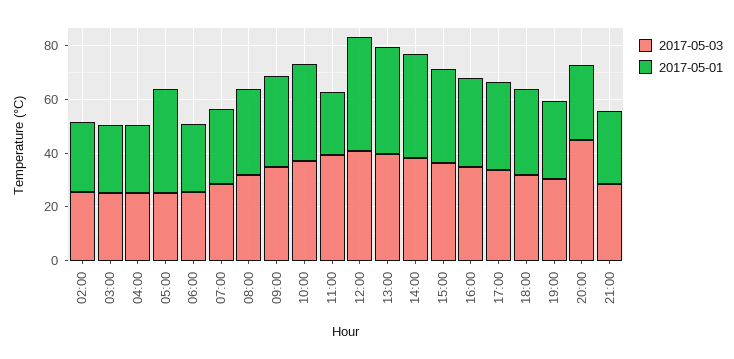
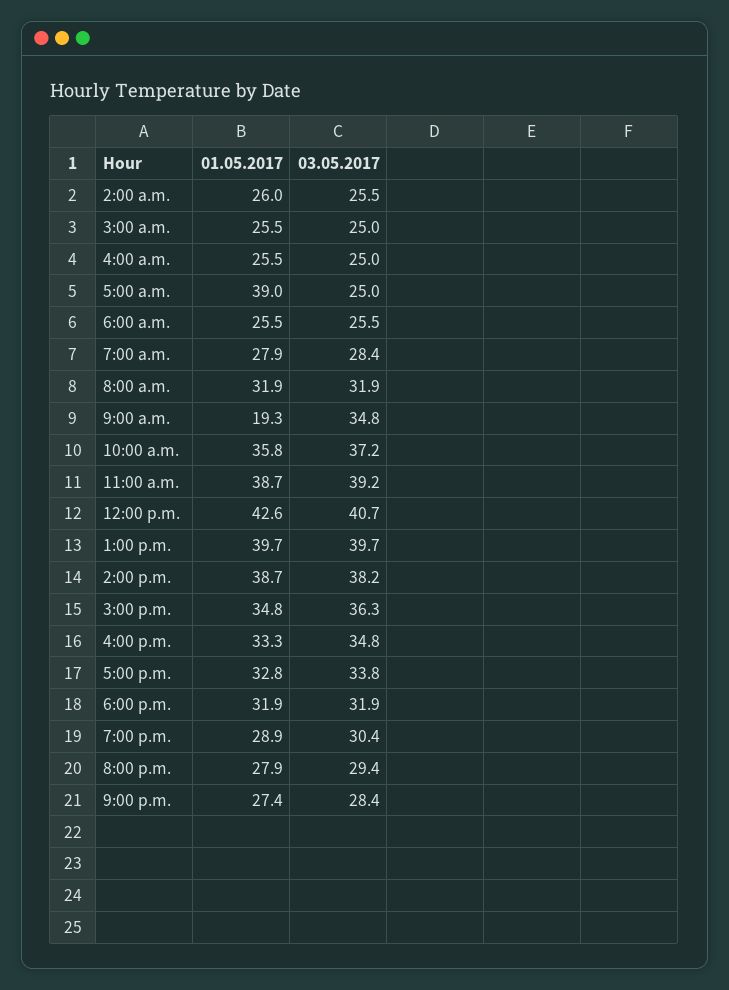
  {
    "2017-05-03": {
      "02:00": 25.5,
      "03:00": 25,
      "04:00": 25,
      "05:00": 25,
      "06:00": 25.5,
      "07:00": 28.4,
      "08:00": 31.9,
      "09:00": 34.8,
      "10:00": 37.2,
      "11:00": 39.2,
      "12:00": 40.7,
      "13:00": 39.7,
      "14:00": 38.2,
      "15:00": 36.3,
      "16:00": 34.8,
      "17:00": 33.8,
      "18:00": 31.9,
      "19:00": 30.4,
-     "20:00": 45,
+     "20:00": 29.4,
      "21:00": 28.4
    },
    "2017-05-01": {
      "02:00": 26,
      "03:00": 25.5,
      "04:00": 25.5,
      "05:00": 39,
      "06:00": 25.5,
      "07:00": 27.9,
      "08:00": 31.9,
-     "09:00": 35,
+     "09:00": 19.3,
      "10:00": 35.8,
-     "11:00": 25,
+     "11:00": 38.7,
      "12:00": 42.6,
      "13:00": 39.7,
      "14:00": 38.7,
      "15:00": 34.8,
      "16:00": 33.3,
      "17:00": 32.8,
      "18:00": 31.9,
      "19:00": 28.9,
      "20:00": 27.9,
      "21:00": 27.4
    }
  }

